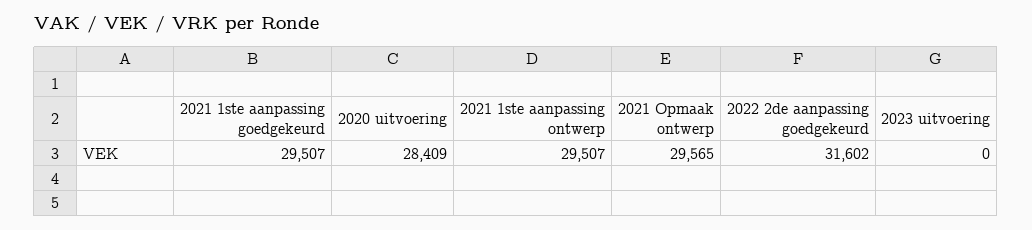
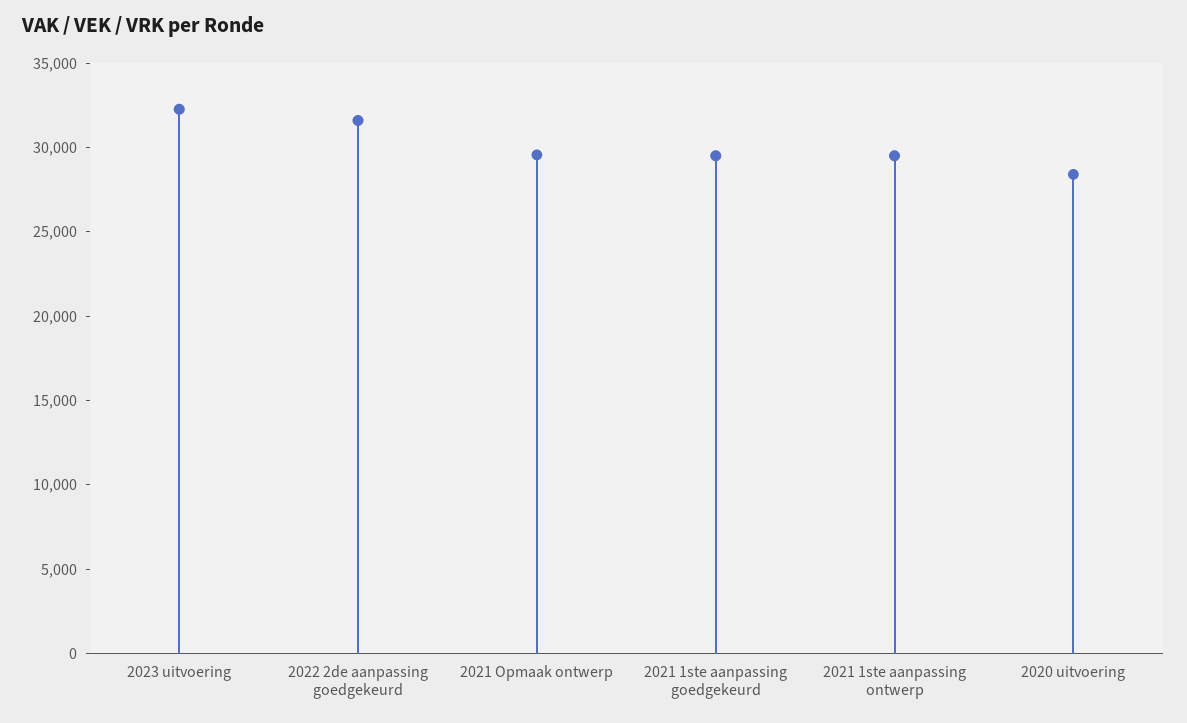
  {
    "2021 1ste aanpassing goedgekeurd": 29507,
    "2020 uitvoering": 28409,
    "2021 1ste aanpassing ontwerp": 29507,
    "2021 Opmaak ontwerp": 29565,
    "2022 2de aanpassing goedgekeurd": 31602,
-   "2023 uitvoering": 0
+   "2023 uitvoering": 32000
  }

